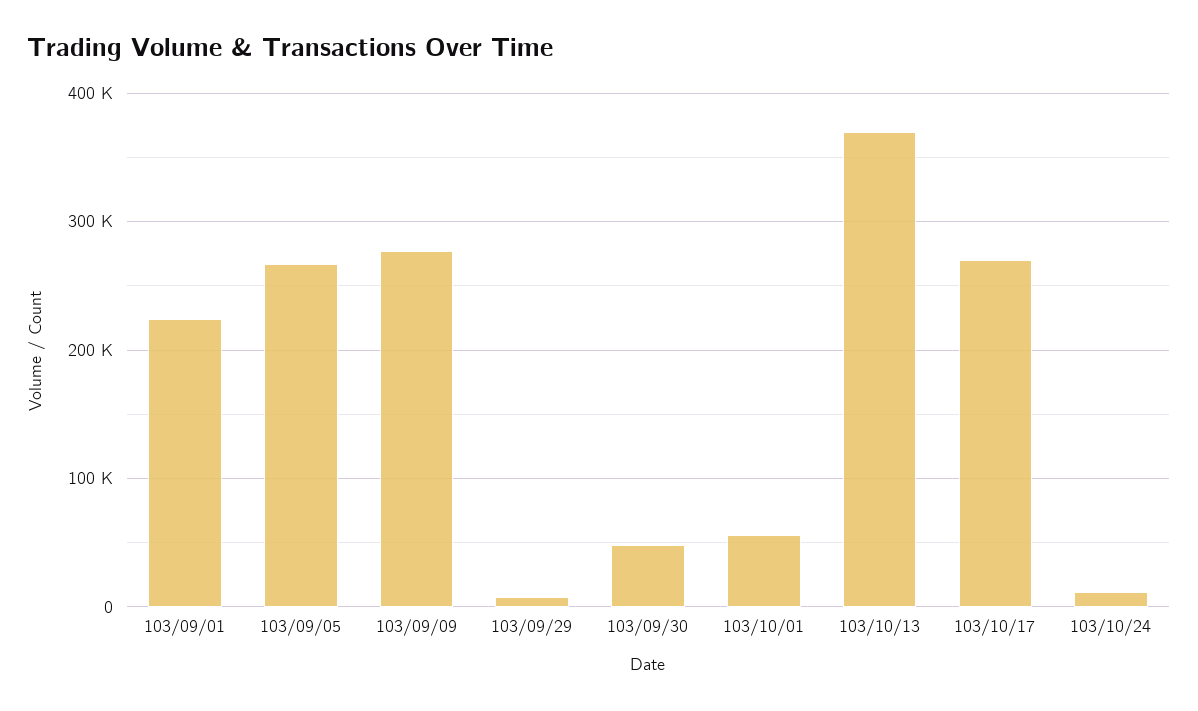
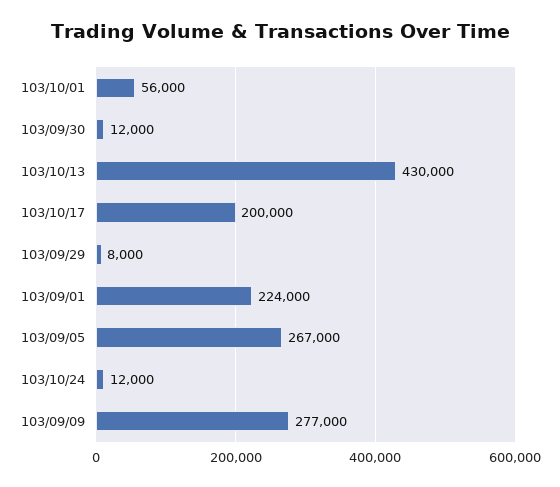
  {
    "103/09/01": 224000,
    "103/09/05": 267000,
    "103/09/09": 277000,
    "103/09/29": 8000,
-   "103/09/30": 50000,
+   "103/09/30": 12000,
    "103/10/01": 56000,
-   "103/10/13": 370000,
+   "103/10/13": 430000,
-   "103/10/17": 270000,
+   "103/10/17": 200000,
    "103/10/24": 12000
  }

